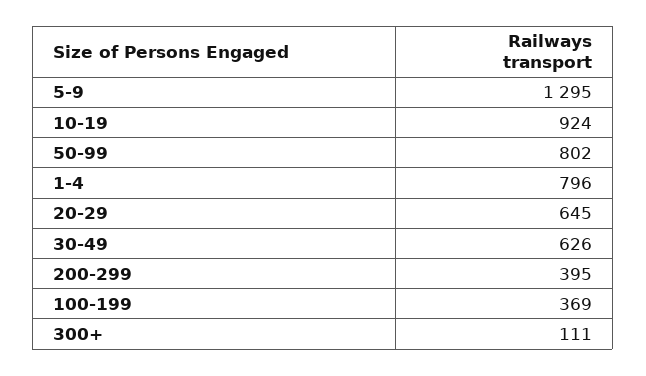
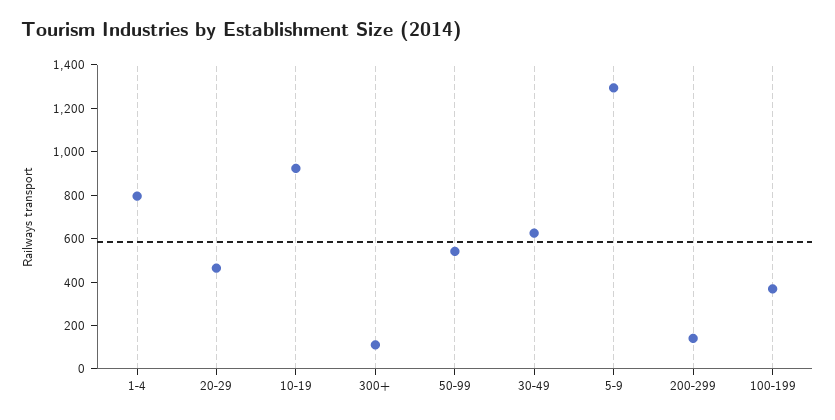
  {
    "5-9": 1295,
    "10-19": 924,
-   "50-99": 802,
+   "50-99": 550,
    "1-4": 796,
-   "20-29": 645,
+   "20-29": 450,
    "30-49": 626,
-   "200-299": 395,
+   "200-299": 150,
    "100-199": 369,
    "300+": 111
  }

